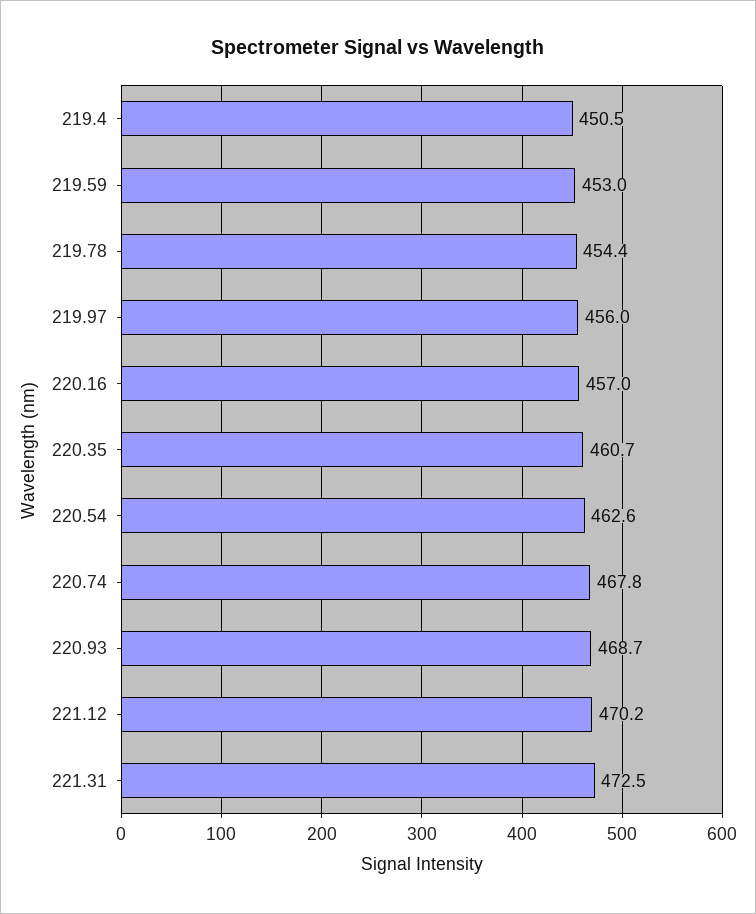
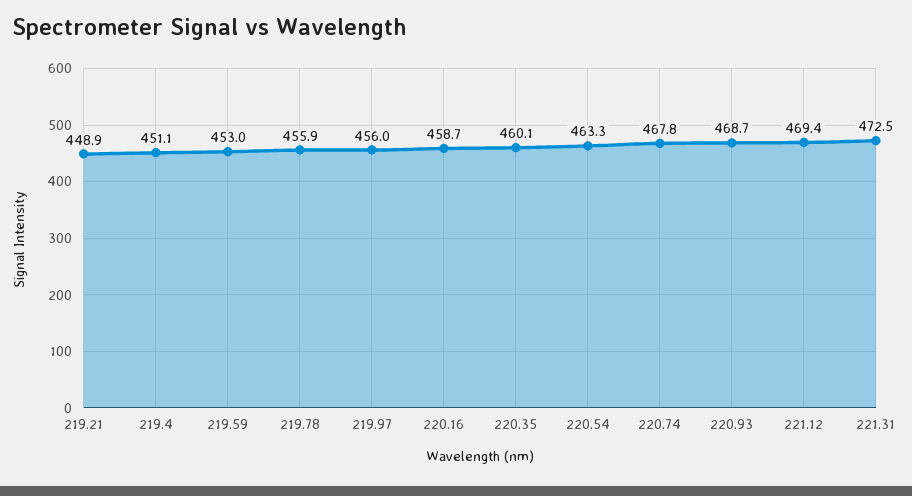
  {
-   "219.4": 450.5,
+   "219.4": 451.1,
    "219.59": 453,
-   "219.78": 454.4,
+   "219.78": 455.9,
    "219.97": 456,
-   "220.16": 457,
+   "220.16": 458.7,
-   "220.35": 460.7,
+   "220.35": 460.1,
-   "220.54": 462.6,
+   "220.54": 463.3,
    "220.74": 467.8,
    "220.93": 468.7,
-   "221.12": 470.2,
+   "221.12": 469.4,
-   "221.31": 472.5
+   "221.31": 472.5,
+   "219.21": 448.9
  }

